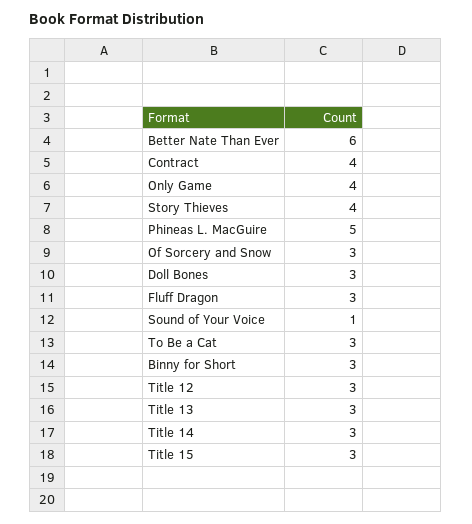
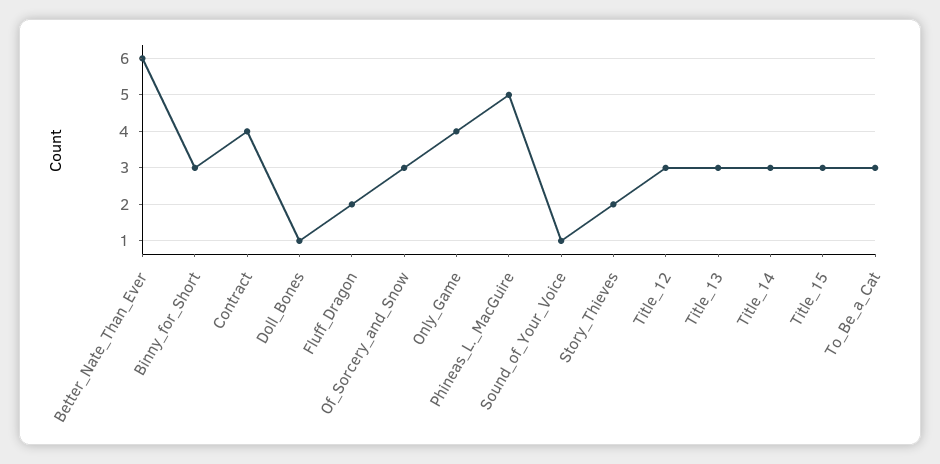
  {
    "Better Nate Than Ever": 6,
    "Contract": 4,
    "Only Game": 4,
-   "Story Thieves": 4,
+   "Story Thieves": 2,
    "Phineas L. MacGuire": 5,
    "Of Sorcery and Snow": 3,
-   "Doll Bones": 3,
+   "Doll Bones": 1,
-   "Fluff Dragon": 3,
+   "Fluff Dragon": 2,
    "Sound of Your Voice": 1,
    "To Be a Cat": 3,
    "Binny for Short": 3,
    "Title 12": 3,
    "Title 13": 3,
    "Title 14": 3,
    "Title 15": 3
  }

